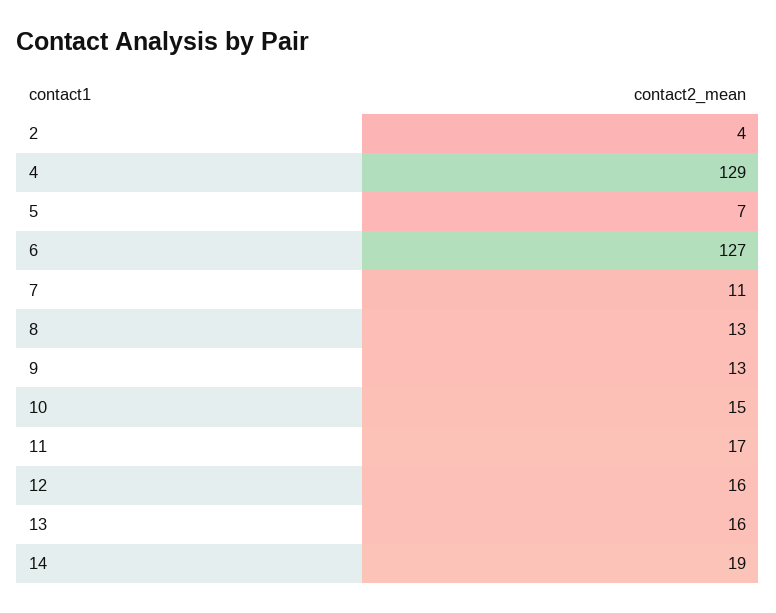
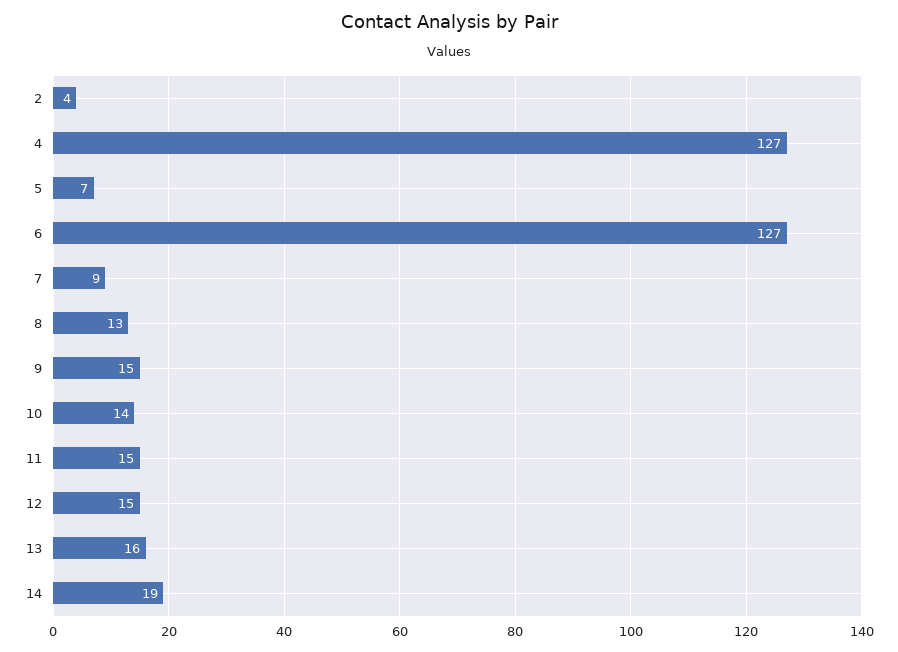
  {
    "2": 4,
-   "4": 129,
+   "4": 127,
    "5": 7,
    "6": 127,
-   "7": 11,
+   "7": 9,
    "8": 13,
-   "9": 13,
+   "9": 15,
-   "10": 15,
+   "10": 14,
-   "11": 17,
+   "11": 15,
-   "12": 16,
+   "12": 15,
    "13": 16,
    "14": 19
  }

